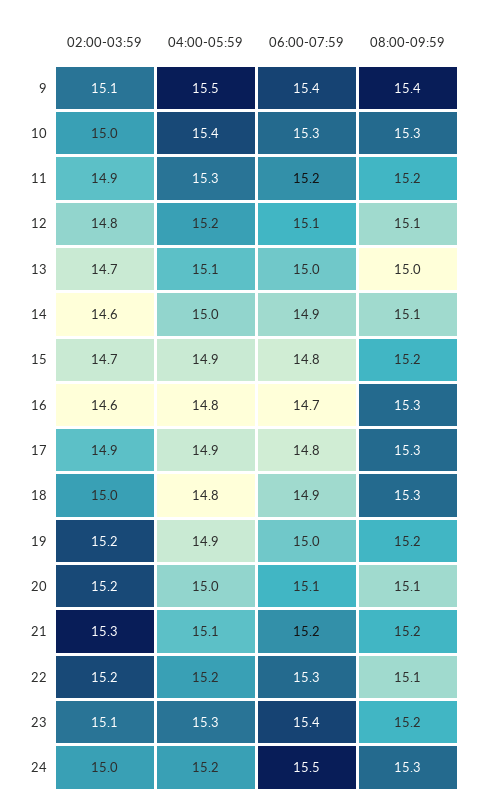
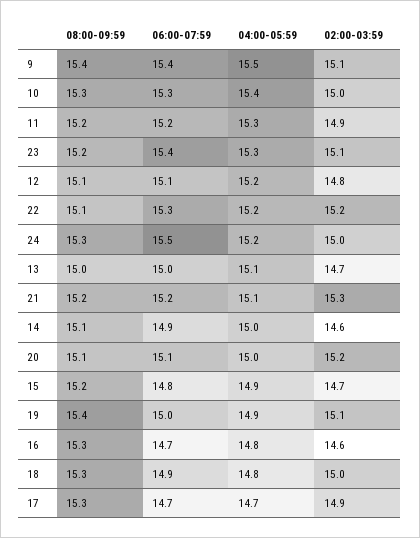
  {
    "02:00-03:59": {
      "9": 15.1,
      "10": 15,
      "11": 14.9,
      "12": 14.8,
      "13": 14.7,
      "14": 14.6,
      "15": 14.7,
      "16": 14.6,
      "17": 14.9,
      "18": 15,
-     "19": 15.2,
+     "19": 15.1,
      "20": 15.2,
      "21": 15.3,
      "22": 15.2,
      "23": 15.1,
      "24": 15
    },
    "04:00-05:59": {
      "9": 15.5,
      "10": 15.4,
      "11": 15.3,
      "12": 15.2,
      "13": 15.1,
      "14": 15,
      "15": 14.9,
      "16": 14.8,
-     "17": 14.9,
+     "17": 14.7,
      "18": 14.8,
      "19": 14.9,
      "20": 15,
      "21": 15.1,
      "22": 15.2,
      "23": 15.3,
      "24": 15.2
    },
    "06:00-07:59": {
      "9": 15.4,
      "10": 15.3,
      "11": 15.2,
      "12": 15.1,
      "13": 15,
      "14": 14.9,
      "15": 14.8,
      "16": 14.7,
-     "17": 14.8,
+     "17": 14.7,
      "18": 14.9,
      "19": 15,
      "20": 15.1,
      "21": 15.2,
      "22": 15.3,
      "23": 15.4,
      "24": 15.5
    },
    "08:00-09:59": {
      "9": 15.4,
      "10": 15.3,
      "11": 15.2,
      "12": 15.1,
      "13": 15,
      "14": 15.1,
      "15": 15.2,
      "16": 15.3,
      "17": 15.3,
      "18": 15.3,
-     "19": 15.2,
+     "19": 15.4,
      "20": 15.1,
      "21": 15.2,
      "22": 15.1,
      "23": 15.2,
      "24": 15.3
    }
  }

